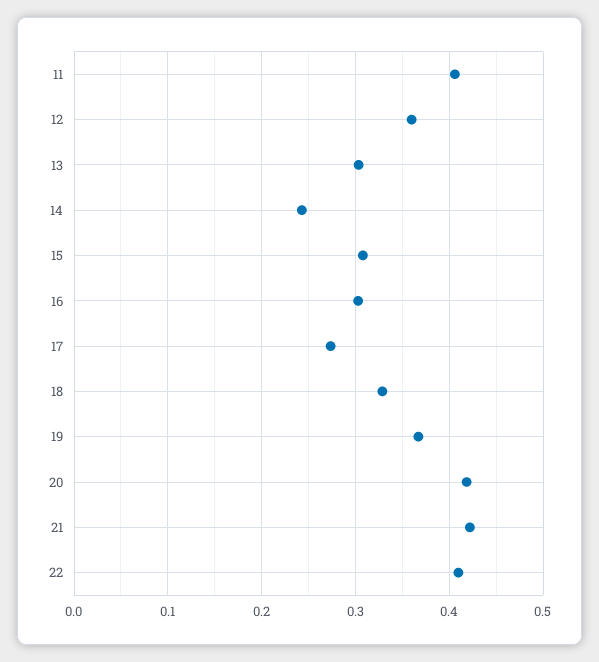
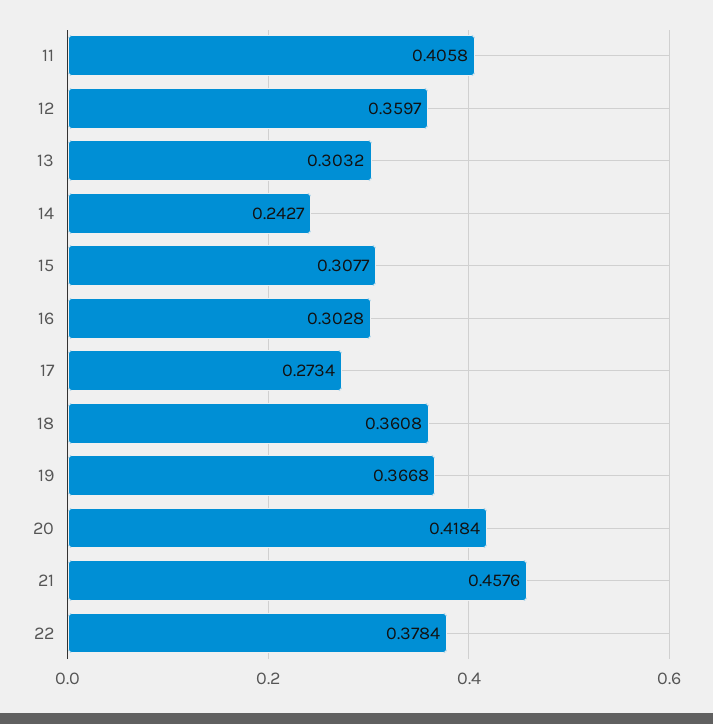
  {
    "11": 0.4058,
    "12": 0.3597,
    "13": 0.3032,
    "14": 0.2427,
    "15": 0.3077,
    "16": 0.3028,
    "17": 0.2734,
-   "18": 0.33,
+   "18": 0.3608,
    "19": 0.3668,
    "20": 0.4184,
-   "21": 0.42,
+   "21": 0.4576,
-   "22": 0.41
+   "22": 0.3784
  }

